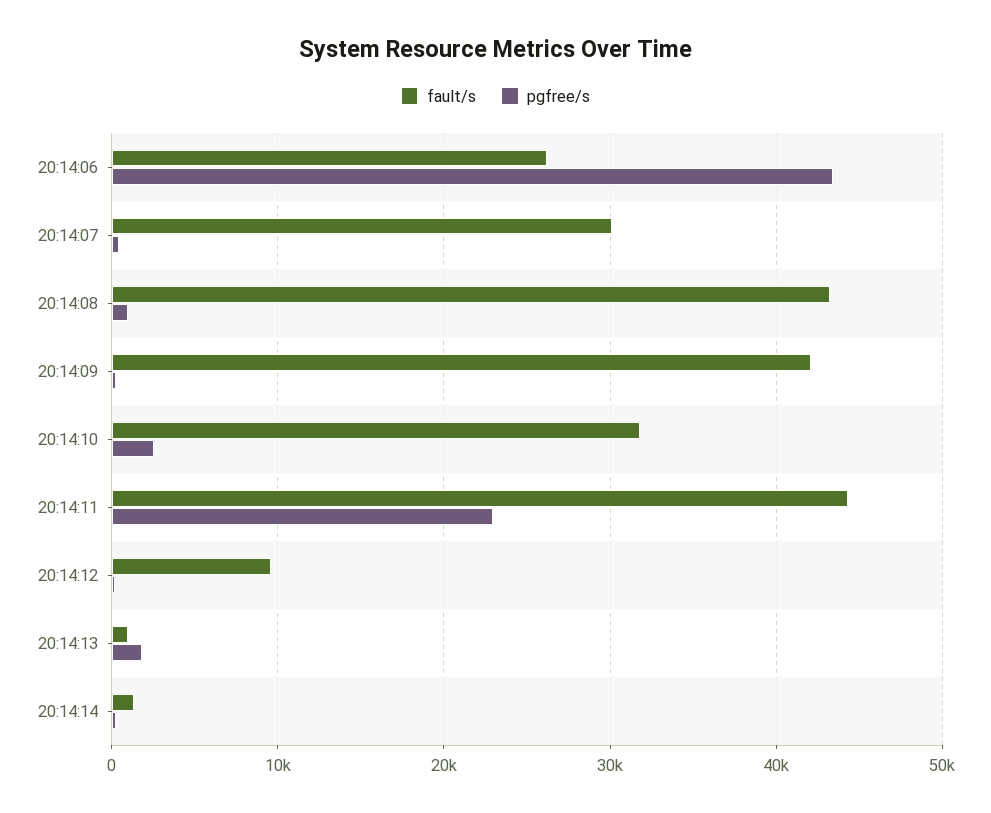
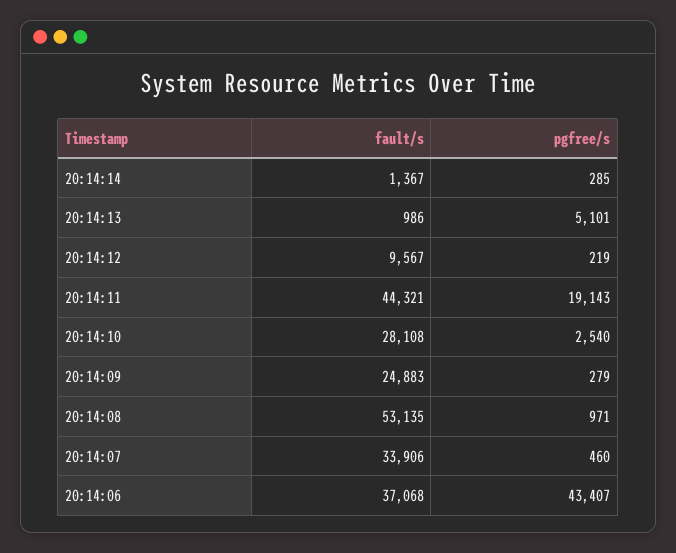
  {
    "fault/s": {
-     "20:14:06": 26000,
+     "20:14:06": 37068,
-     "20:14:07": 30000,
+     "20:14:07": 33906,
-     "20:14:08": 43000,
+     "20:14:08": 53135,
-     "20:14:09": 42000,
+     "20:14:09": 24883,
-     "20:14:10": 32000,
+     "20:14:10": 28108,
      "20:14:11": 44321,
      "20:14:12": 9567,
      "20:14:13": 986,
      "20:14:14": 1367
    },
    "pgfree/s": {
      "20:14:06": 43407,
      "20:14:07": 460,
      "20:14:08": 971,
      "20:14:09": 279,
      "20:14:10": 2540,
-     "20:14:11": 23000,
+     "20:14:11": 19143,
      "20:14:12": 219,
-     "20:14:13": 2000,
+     "20:14:13": 5101,
      "20:14:14": 285
    }
  }

